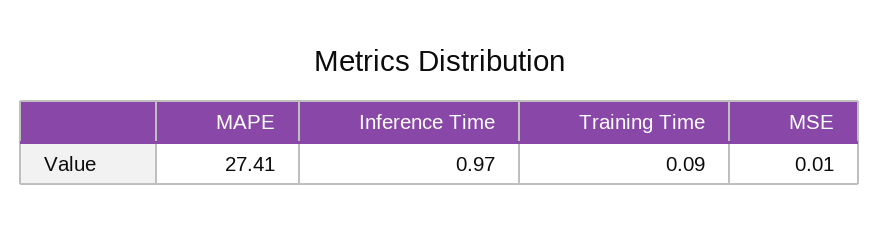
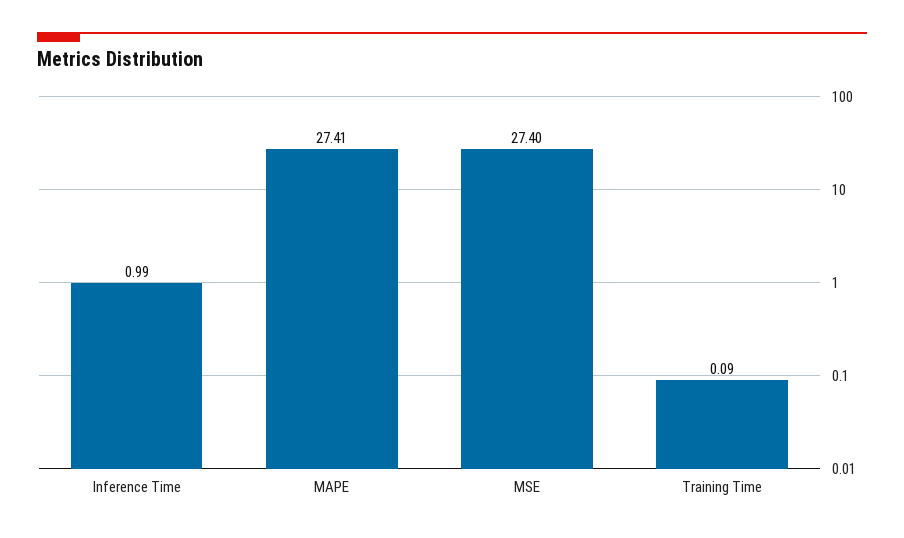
  {
    "MAPE": 27.41,
-   "Inference Time": 0.97,
+   "Inference Time": 0.99,
    "Training Time": 0.09,
-   "MSE": 0.01
+   "MSE": 27.4
  }

